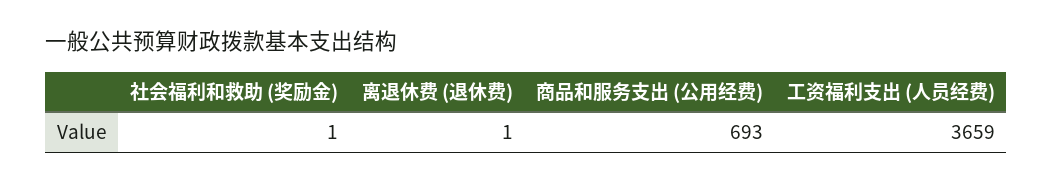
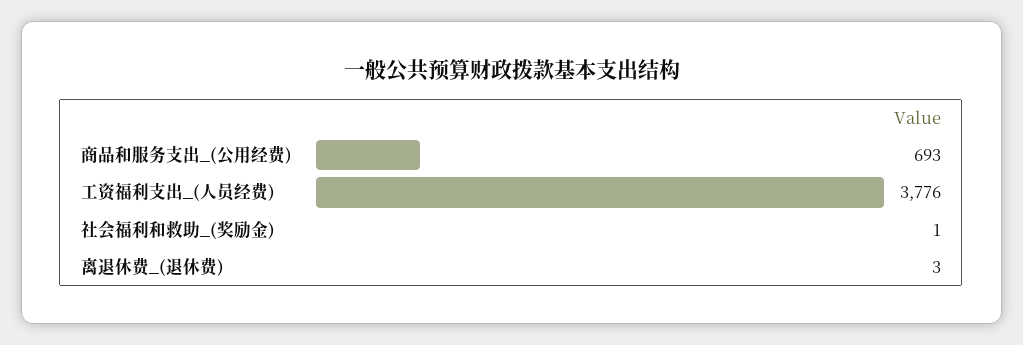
  {
    "社会福利和救助 (奖励金)": 1,
-   "离退休费 (退休费)": 1,
+   "离退休费 (退休费)": 3,
    "商品和服务支出 (公用经费)": 693,
-   "工资福利支出 (人员经费)": 3659
+   "工资福利支出 (人员经费)": 3776
  }

